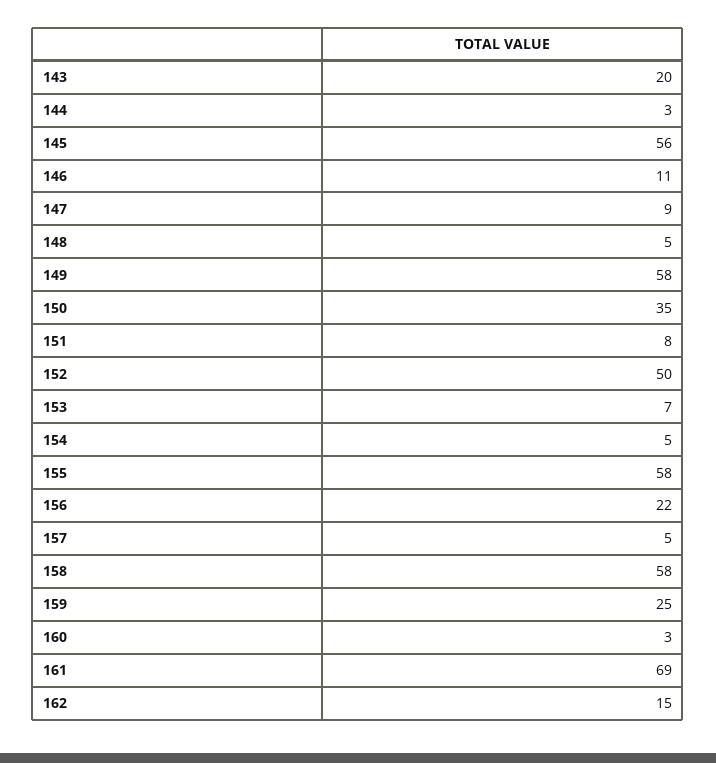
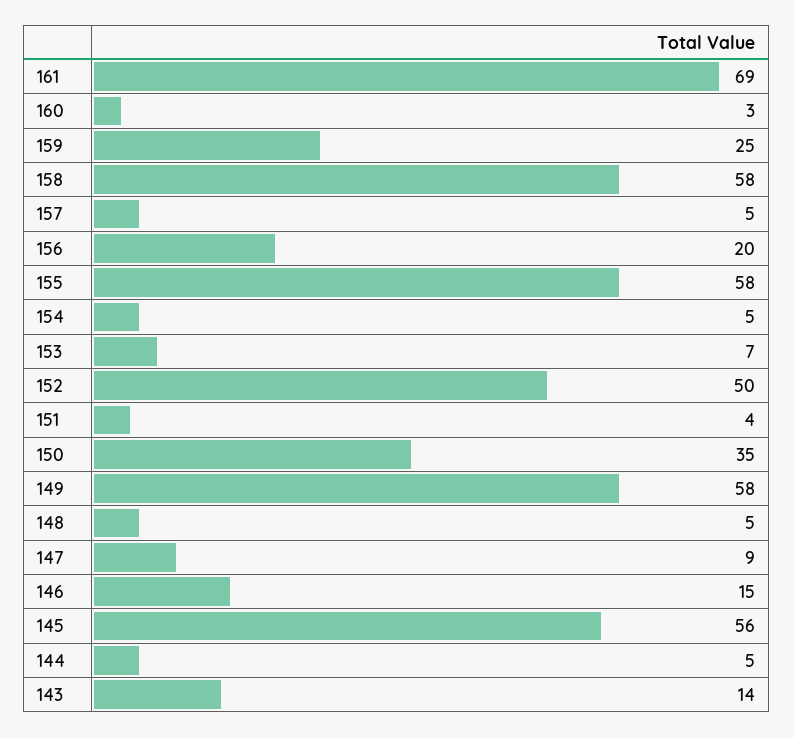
  {
-   "143": 20,
+   "143": 14,
-   "144": 3,
+   "144": 5,
    "145": 56,
-   "146": 11,
+   "146": 15,
    "147": 9,
    "148": 5,
    "149": 58,
    "150": 35,
-   "151": 8,
+   "151": 4,
    "152": 50,
    "153": 7,
    "154": 5,
    "155": 58,
-   "156": 22,
+   "156": 20,
    "157": 5,
    "158": 58,
    "159": 25,
    "160": 3,
-   "161": 69,
+   "161": 69
-   "162": 15
  }

